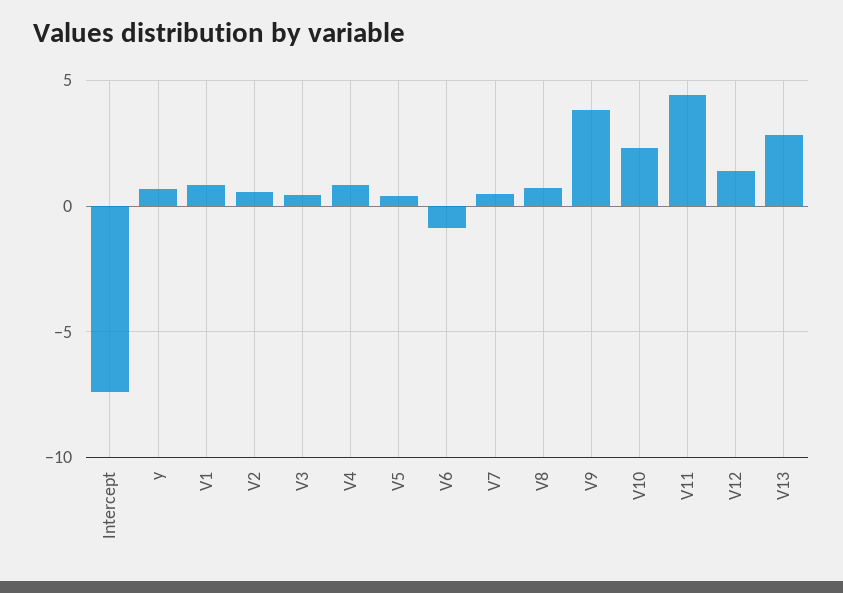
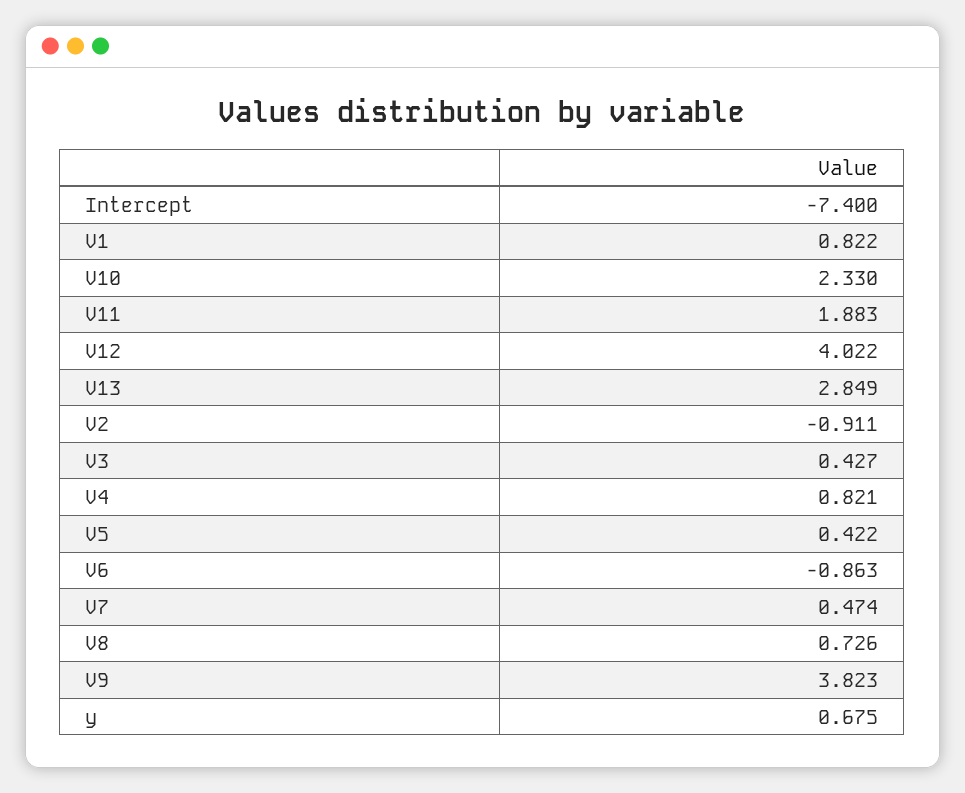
  {
    "Intercept": -7.4,
    "y": 0.675,
    "V1": 0.822,
-   "V2": 0.5,
+   "V2": -0.911,
    "V3": 0.427,
    "V4": 0.821,
    "V5": 0.422,
    "V6": -0.863,
    "V7": 0.474,
    "V8": 0.726,
    "V9": 3.823,
    "V10": 2.33,
-   "V11": 4.5,
+   "V11": 1.883,
-   "V12": 1.5,
+   "V12": 4.022,
    "V13": 2.849
  }

